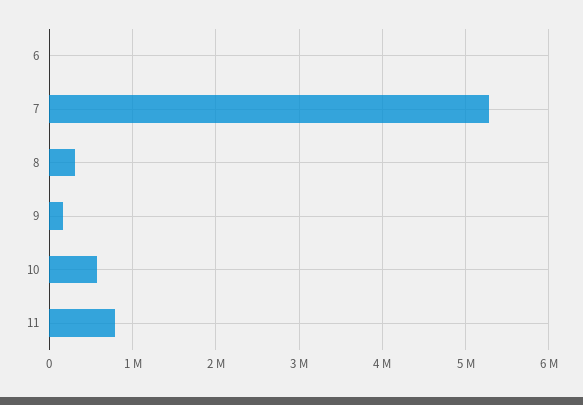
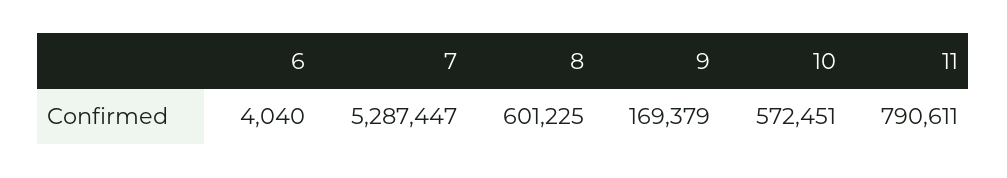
  {
    "6": 4040,
    "7": 5287447,
-   "8": 300000,
+   "8": 601225,
    "9": 169379,
    "10": 572451,
    "11": 790611
  }

